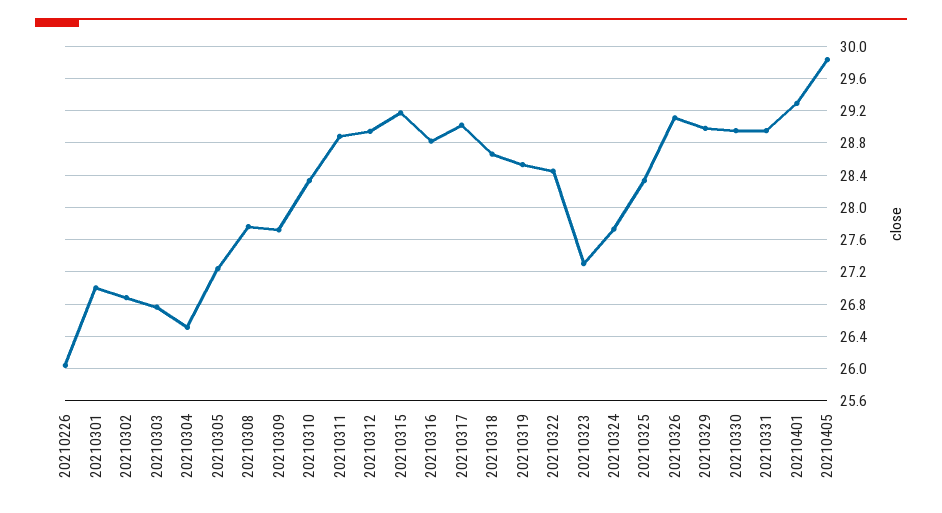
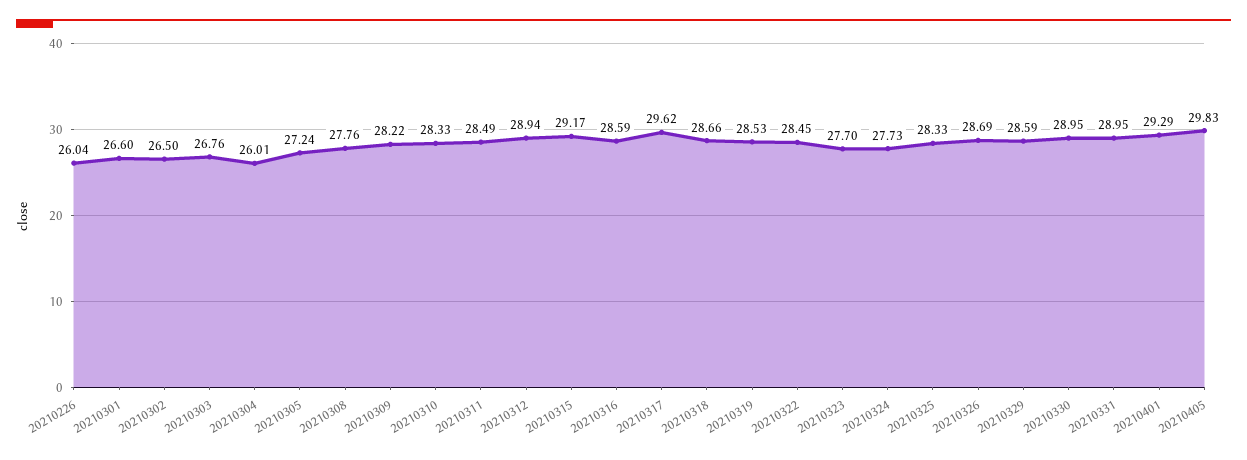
  {
    "20210226": 26.04,
-   "20210301": 27,
+   "20210301": 26.6,
-   "20210302": 26.9,
+   "20210302": 26.5,
    "20210303": 26.76,
-   "20210304": 26.5,
+   "20210304": 26.01,
    "20210305": 27.24,
    "20210308": 27.76,
-   "20210309": 27.7,
+   "20210309": 28.22,
    "20210310": 28.33,
-   "20210311": 28.9,
+   "20210311": 28.49,
    "20210312": 28.94,
    "20210315": 29.17,
-   "20210316": 28.8,
+   "20210316": 28.59,
-   "20210317": 29,
+   "20210317": 29.62,
    "20210318": 28.66,
    "20210319": 28.53,
    "20210322": 28.45,
-   "20210323": 27.3,
+   "20210323": 27.7,
    "20210324": 27.73,
    "20210325": 28.33,
-   "20210326": 29.1,
+   "20210326": 28.69,
-   "20210329": 29,
+   "20210329": 28.59,
    "20210330": 28.95,
    "20210331": 28.95,
    "20210401": 29.29,
    "20210405": 29.83
  }

